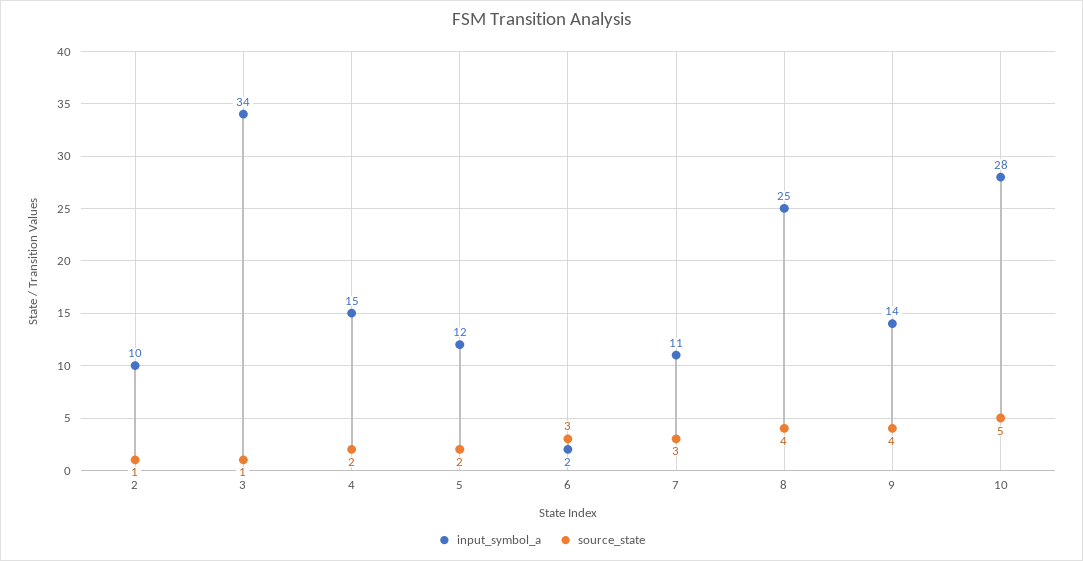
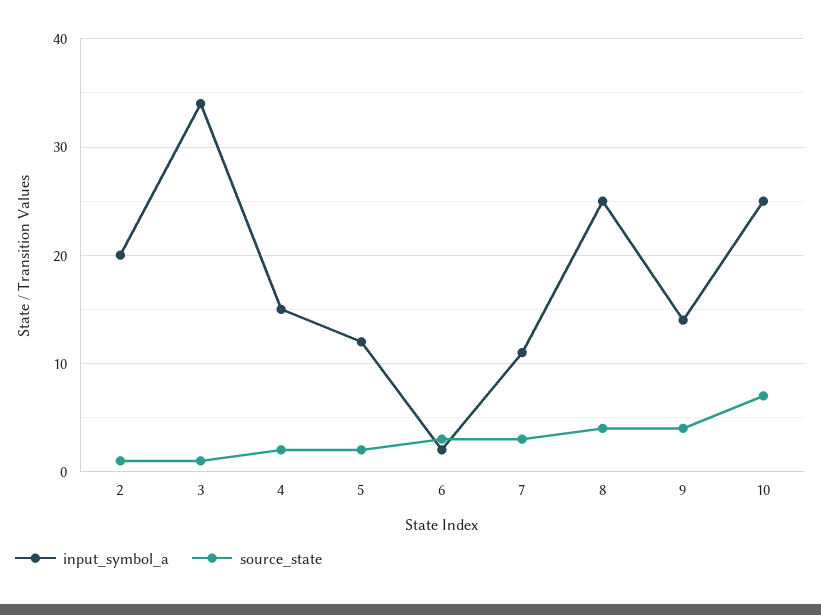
  {
    "input_symbol_a": {
-     "2": 10,
+     "2": 20,
      "3": 34,
      "4": 15,
      "5": 12,
      "6": 2,
      "7": 11,
      "8": 25,
      "9": 14,
-     "10": 28
+     "10": 25
    },
    "source_state": {
      "2": 1,
      "3": 1,
      "4": 2,
      "5": 2,
      "6": 3,
      "7": 3,
      "8": 4,
      "9": 4,
-     "10": 5
+     "10": 7
    }
  }

